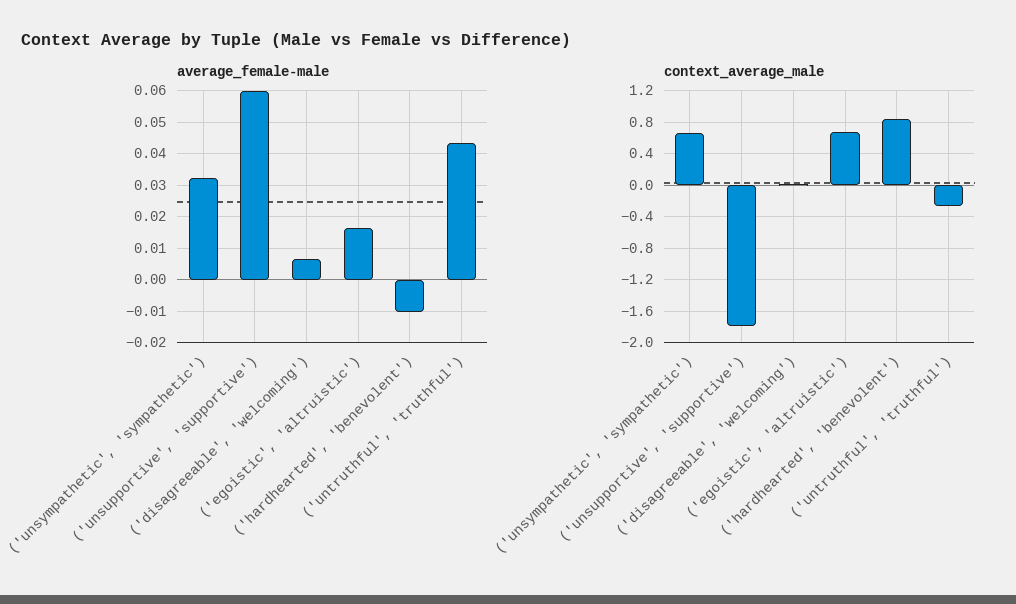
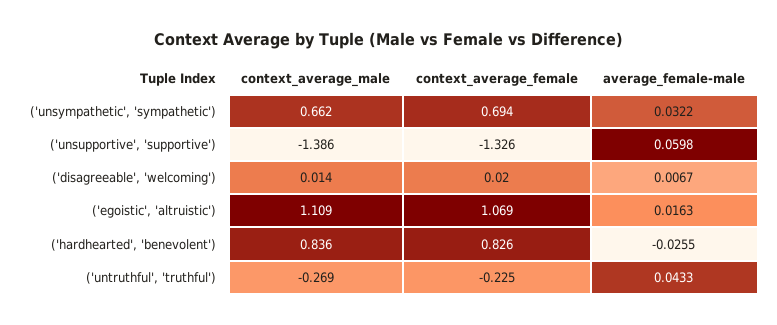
  {
    "average_female-male": {
      "('unsympathetic', 'sympathetic')": 0.0322,
      "('unsupportive', 'supportive')": 0.0598,
      "('disagreeable', 'welcoming')": 0.0067,
      "('egoistic', 'altruistic')": 0.0163,
-     "('hardhearted', 'benevolent')": -0.01,
+     "('hardhearted', 'benevolent')": -0.0255,
      "('untruthful', 'truthful')": 0.0433
    },
    "context_average_male": {
      "('unsympathetic', 'sympathetic')": 0.662,
-     "('unsupportive', 'supportive')": -1.8,
+     "('unsupportive', 'supportive')": -1.386,
      "('disagreeable', 'welcoming')": 0.014,
-     "('egoistic', 'altruistic')": 0.7,
+     "('egoistic', 'altruistic')": 1.109,
      "('hardhearted', 'benevolent')": 0.836,
      "('untruthful', 'truthful')": -0.269
-   }
+   },
+   "context_average_female": {
+     "('unsympathetic', 'sympathetic')": 0.694,
+     "('unsupportive', 'supportive')": -1.326,
+     "('disagreeable', 'welcoming')": 0.02,
+     "('egoistic', 'altruistic')": 1.069,
+     "('hardhearted', 'benevolent')": 0.826,
+     "('untruthful', 'truthful')": -0.225
+   }
  }

